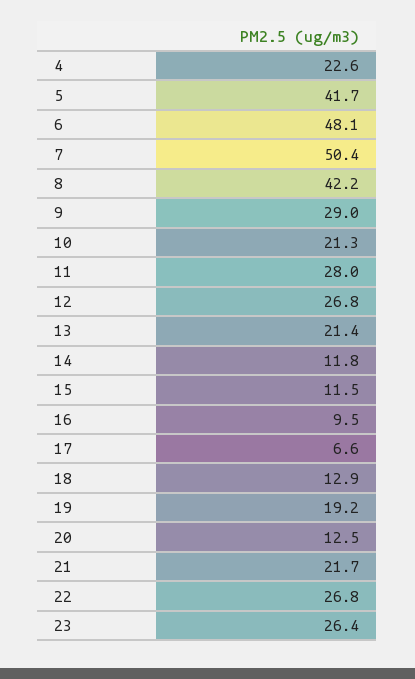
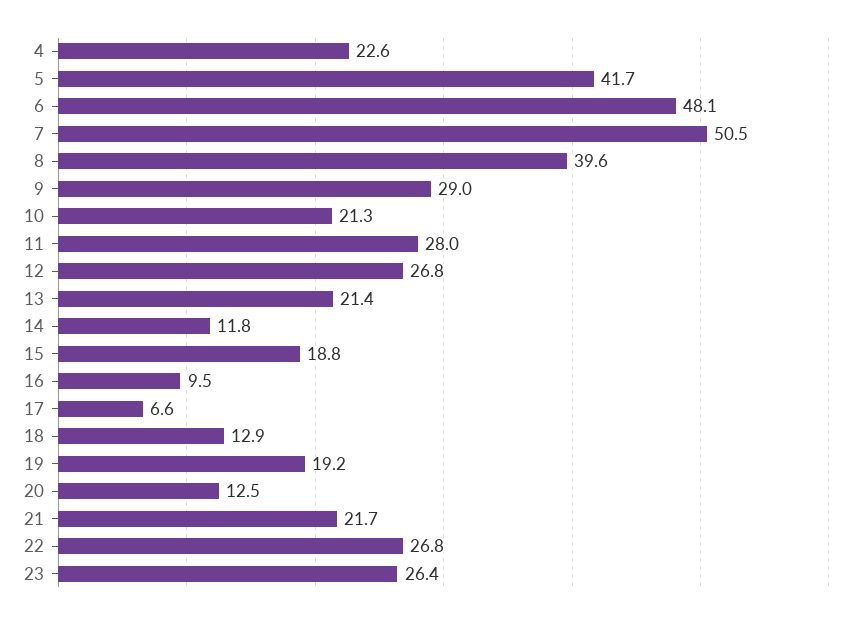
  {
    "4": 22.6,
    "5": 41.7,
    "6": 48.1,
-   "7": 50.4,
+   "7": 50.5,
-   "8": 42.2,
+   "8": 39.6,
    "9": 29,
    "10": 21.3,
    "11": 28,
    "12": 26.8,
    "13": 21.4,
    "14": 11.8,
-   "15": 11.5,
+   "15": 18.8,
    "16": 9.5,
    "17": 6.6,
    "18": 12.9,
    "19": 19.2,
    "20": 12.5,
    "21": 21.7,
    "22": 26.8,
    "23": 26.4
  }

